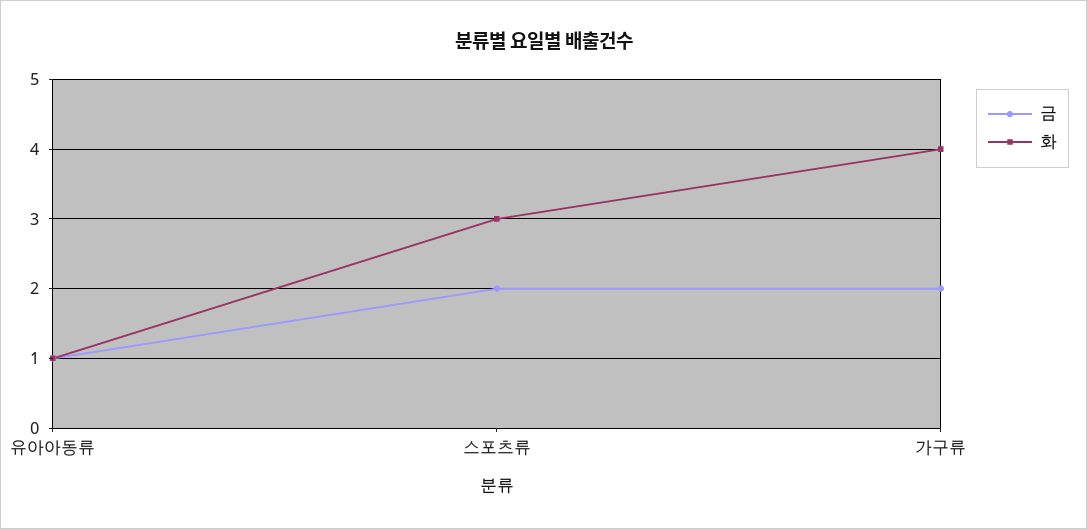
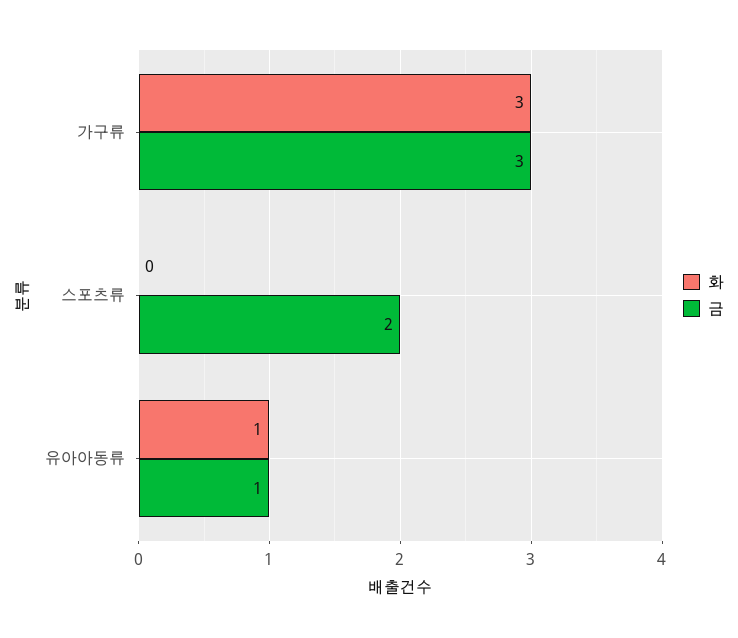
  {
    "금": {
      "유아아동류": 1,
      "스포츠류": 2,
-     "가구류": 2
+     "가구류": 3
    },
    "화": {
      "유아아동류": 1,
-     "스포츠류": 3,
+     "스포츠류": 0,
-     "가구류": 4
+     "가구류": 3
    }
  }

